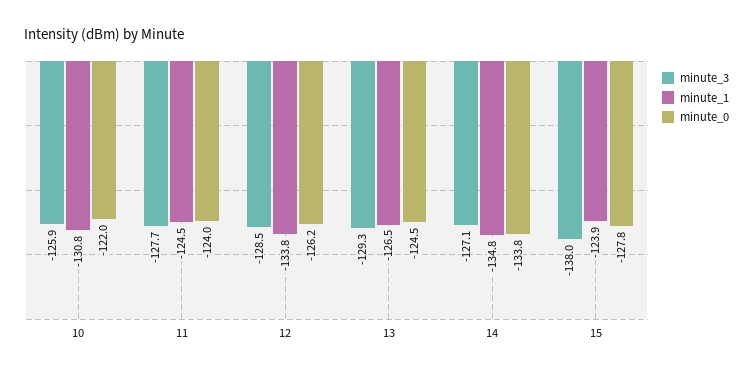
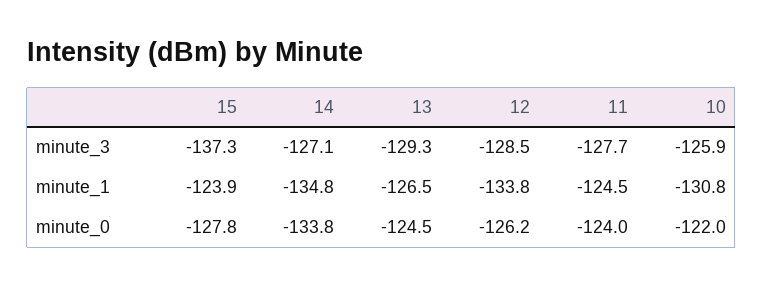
  {
    "minute_3": {
      "10": -125.9,
      "11": -127.7,
      "12": -128.5,
      "13": -129.3,
      "14": -127.1,
-     "15": -138
+     "15": -137.3
    },
    "minute_1": {
      "10": -130.8,
      "11": -124.5,
      "12": -133.8,
      "13": -126.5,
      "14": -134.8,
      "15": -123.9
    },
    "minute_0": {
      "10": -122,
      "11": -124,
      "12": -126.2,
      "13": -124.5,
      "14": -133.8,
      "15": -127.8
    }
  }

